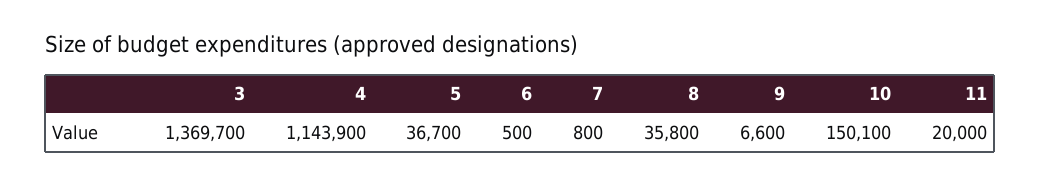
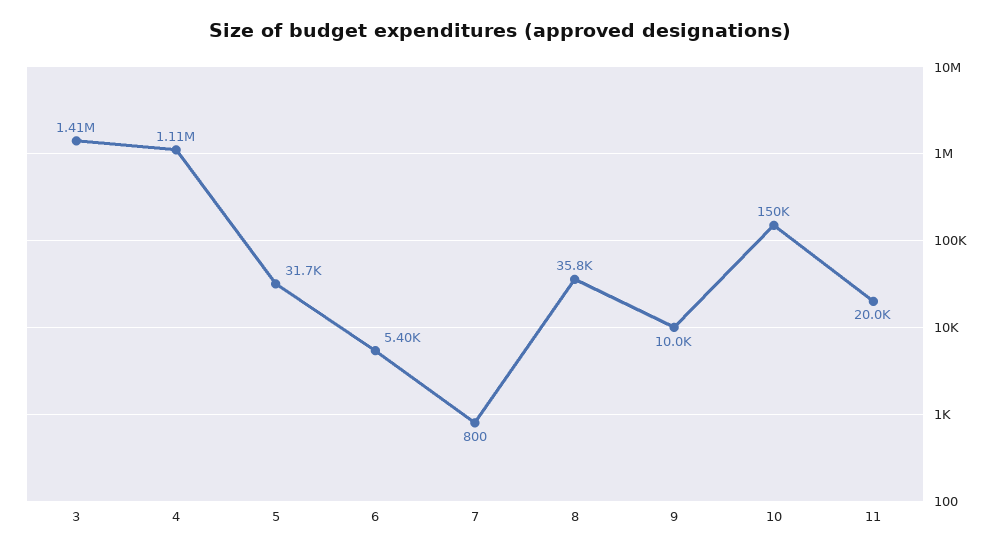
  {
-   "3": 1369700,
+   "3": 1410000,
-   "4": 1143900,
+   "4": 1110000,
-   "5": 36700,
+   "5": 31700,
-   "6": 500,
+   "6": 5400,
    "7": 800,
    "8": 35800,
-   "9": 6600,
+   "9": 10000,
    "10": 150100,
    "11": 20000
  }

